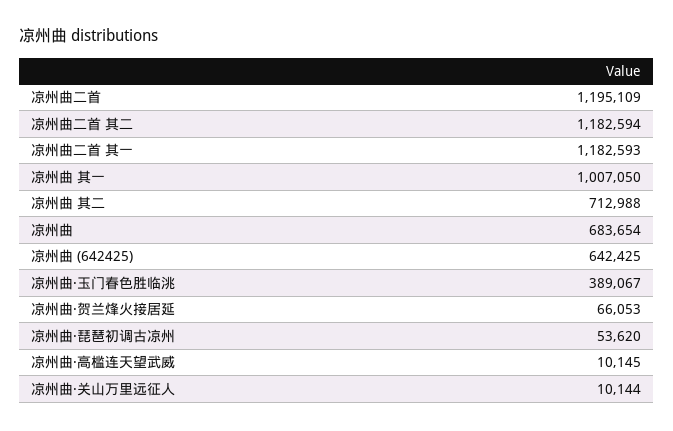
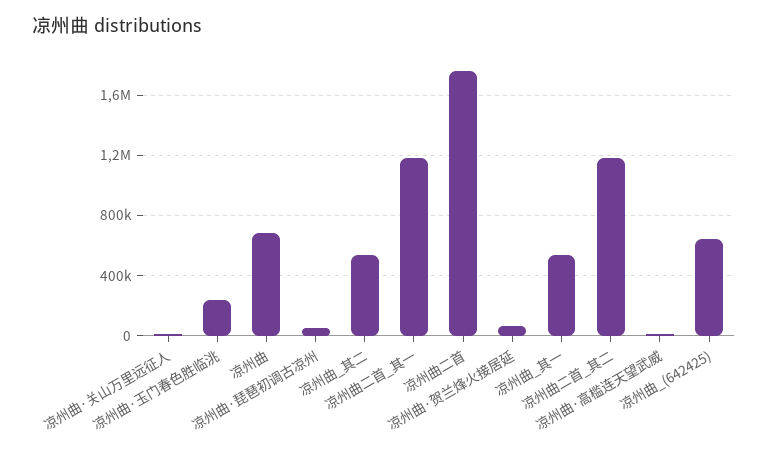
  {
-   "凉州曲二首": 1195109,
+   "凉州曲二首": 1750000,
    "凉州曲二首 其二": 1182594,
    "凉州曲二首 其一": 1182593,
-   "凉州曲 其一": 1007050,
+   "凉州曲 其一": 550000,
-   "凉州曲 其二": 712988,
+   "凉州曲 其二": 550000,
    "凉州曲": 683654,
    "凉州曲 (642425)": 642425,
-   "凉州曲·玉门春色胜临洮": 389067,
+   "凉州曲·玉门春色胜临洮": 250000,
    "凉州曲·贺兰烽火接居延": 66053,
    "凉州曲·琵琶初调古凉州": 53620,
    "凉州曲·高槛连天望武威": 10145,
    "凉州曲·关山万里远征人": 10144
  }

